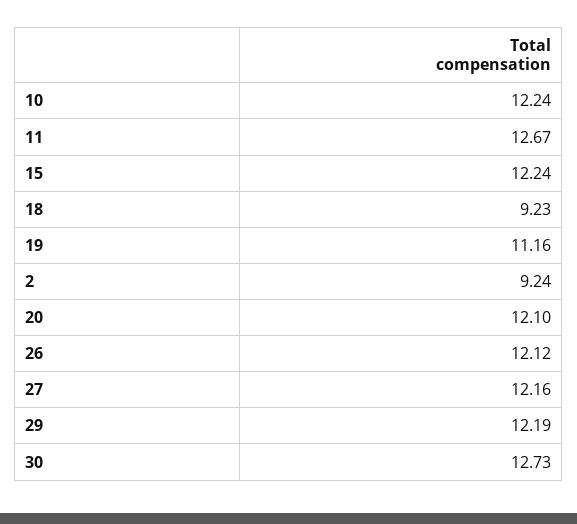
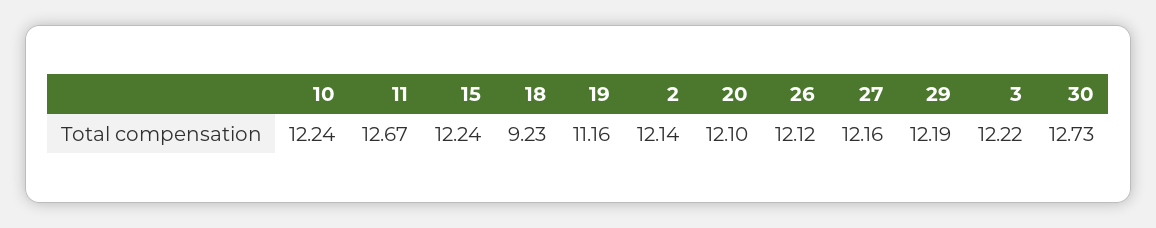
  {
    "10": 12.24,
    "11": 12.67,
    "15": 12.24,
    "18": 9.23,
    "19": 11.16,
-   "2": 9.24,
+   "2": 12.14,
    "20": 12.1,
    "26": 12.12,
    "27": 12.16,
    "29": 12.19,
-   "30": 12.73
+   "30": 12.73,
+   "3": 12.22
  }

